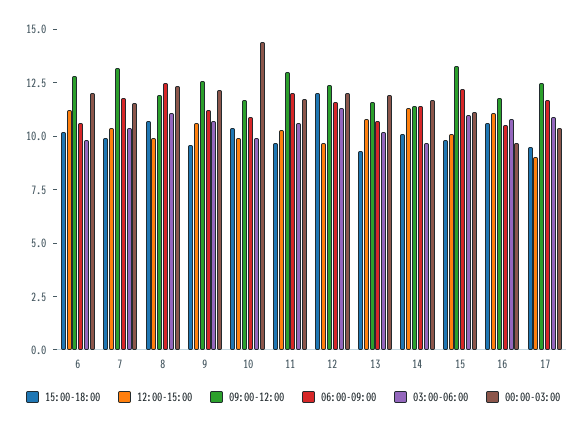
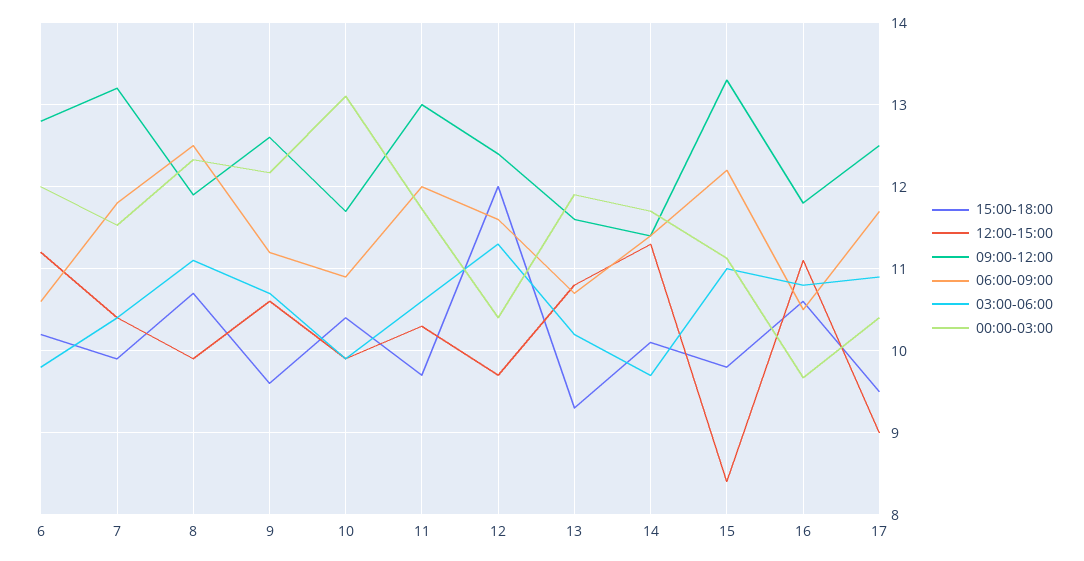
  {
    "15:00-18:00": {
      "6": 10.2,
      "7": 9.9,
      "8": 10.7,
      "9": 9.6,
      "10": 10.4,
      "11": 9.7,
      "12": 12,
      "13": 9.3,
      "14": 10.1,
      "15": 9.8,
      "16": 10.6,
      "17": 9.5
    },
    "12:00-15:00": {
      "6": 11.2,
      "7": 10.4,
      "8": 9.9,
      "9": 10.6,
      "10": 9.9,
      "11": 10.3,
      "12": 9.7,
      "13": 10.8,
      "14": 11.3,
-     "15": 10,
+     "15": 8.4,
      "16": 11.1,
      "17": 9
    },
    "09:00-12:00": {
      "6": 12.8,
      "7": 13.2,
      "8": 11.9,
      "9": 12.6,
      "10": 11.7,
      "11": 13,
      "12": 12.4,
      "13": 11.6,
      "14": 11.4,
      "15": 13.3,
      "16": 11.8,
      "17": 12.5
    },
    "06:00-09:00": {
      "6": 10.6,
      "7": 11.8,
      "8": 12.5,
      "9": 11.2,
      "10": 10.9,
      "11": 12,
      "12": 11.6,
      "13": 10.7,
      "14": 11.4,
      "15": 12.2,
      "16": 10.5,
      "17": 11.7
    },
    "03:00-06:00": {
      "6": 9.8,
      "7": 10.4,
      "8": 11.1,
      "9": 10.7,
      "10": 9.9,
      "11": 10.6,
      "12": 11.3,
      "13": 10.2,
      "14": 9.7,
      "15": 11,
      "16": 10.8,
      "17": 10.9
    },
    "00:00-03:00": {
      "6": 12,
      "7": 11.5,
      "8": 12.3,
      "9": 12.2,
-     "10": 14.5,
+     "10": 13.1,
      "11": 11.7,
-     "12": 12,
+     "12": 10.4,
      "13": 11.9,
      "14": 11.7,
      "15": 11.1,
      "16": 9.7,
      "17": 10.4
    }
  }

